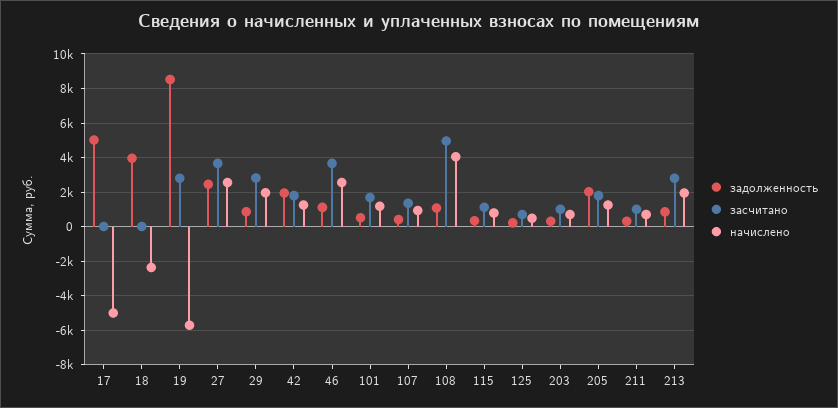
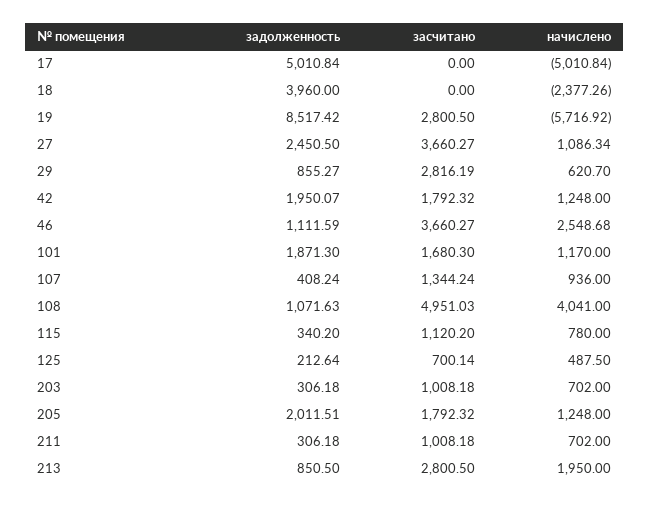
  {
    "задолженность": {
      "17": 5010.84,
      "18": 3960,
      "19": 8517.42,
      "27": 2450.5,
      "29": 855.27,
      "42": 1950.07,
      "46": 1111.59,
-     "101": 500,
+     "101": 1871.3,
      "107": 408.24,
      "108": 1071.63,
      "115": 340.2,
      "125": 212.64,
      "203": 306.18,
      "205": 2011.51,
      "211": 306.18,
      "213": 850.5
    },
    "засчитано": {
      "17": 0,
      "18": 0,
      "19": 2800.5,
      "27": 3660.27,
      "29": 2816.19,
      "42": 1792.32,
      "46": 3660.27,
      "101": 1680.3,
      "107": 1344.24,
      "108": 4951.03,
      "115": 1120.2,
      "125": 700.14,
      "203": 1008.18,
      "205": 1792.32,
      "211": 1008.18,
      "213": 2800.5
    },
    "начислено": {
      "17": -5010.84,
      "18": -2377.26,
      "19": -5716.92,
-     "27": 2500,
+     "27": 1086.34,
-     "29": 2000,
+     "29": 620.7,
      "42": 1248,
      "46": 2548.68,
      "101": 1170,
      "107": 936,
      "108": 4041,
      "115": 780,
      "125": 487.5,
      "203": 702,
      "205": 1248,
      "211": 702,
      "213": 1950
    }
  }

